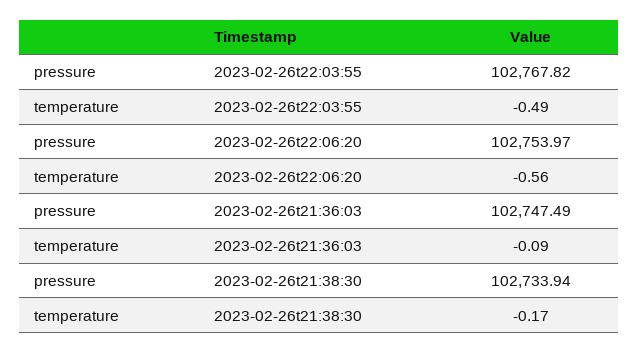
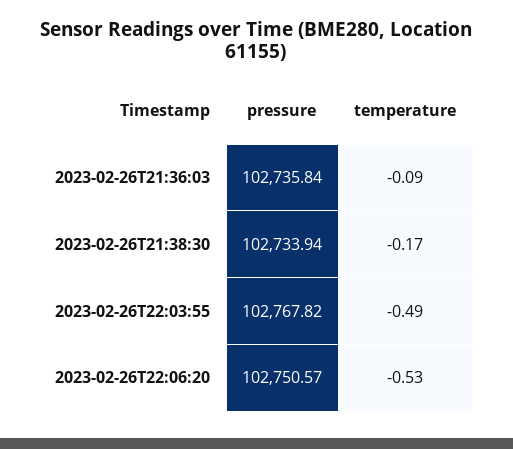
  {
    "pressure": {
      "2023-02-26t22:03:55": 102767.82,
-     "2023-02-26t22:06:20": 102753.97,
+     "2023-02-26t22:06:20": 102750.57,
-     "2023-02-26t21:36:03": 102747.49,
+     "2023-02-26t21:36:03": 102735.84,
      "2023-02-26t21:38:30": 102733.94
    },
    "temperature": {
      "2023-02-26t22:03:55": -0.49,
-     "2023-02-26t22:06:20": -0.56,
+     "2023-02-26t22:06:20": -0.53,
      "2023-02-26t21:36:03": -0.09,
      "2023-02-26t21:38:30": -0.17
    }
  }

